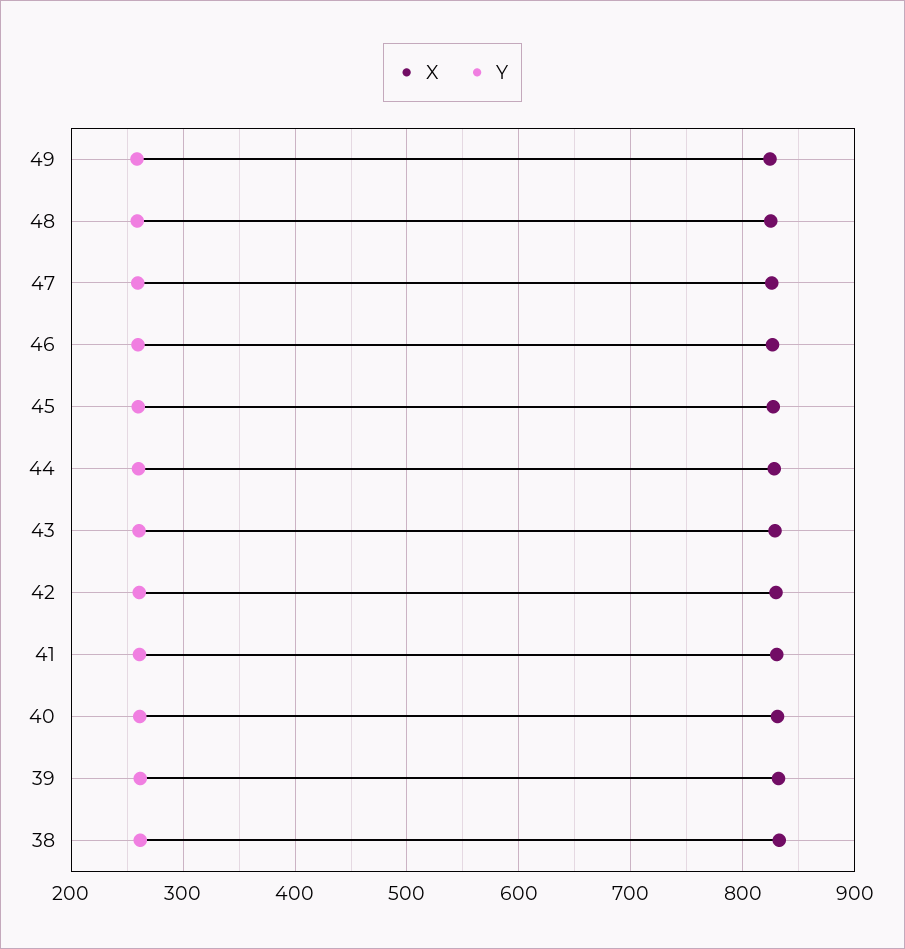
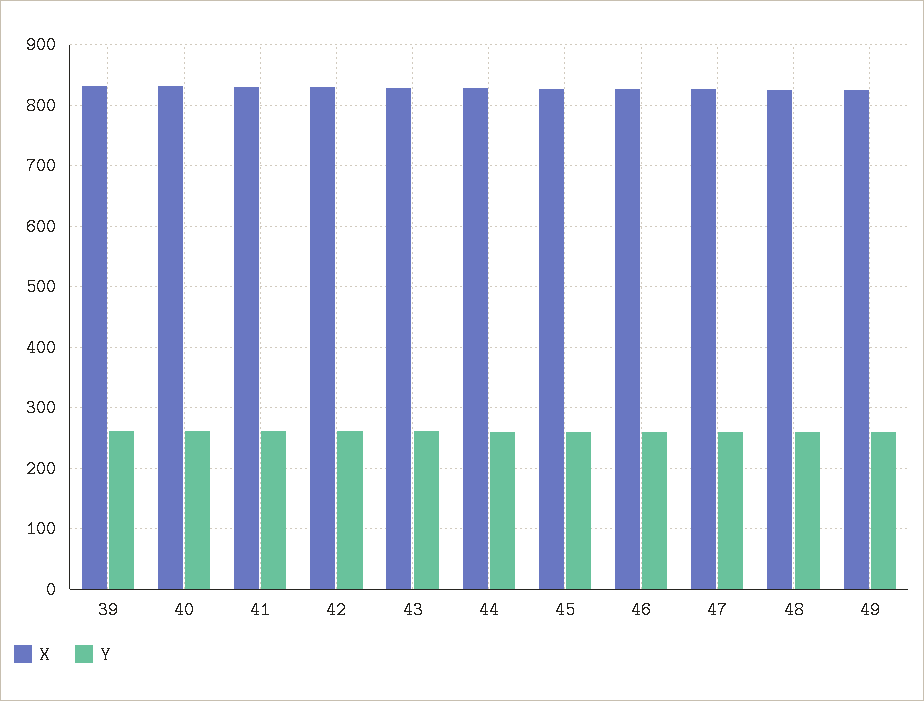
  {
    "X": {
      "49": 820,
      "48": 830,
      "47": 830,
      "46": 830,
      "45": 830,
      "44": 830,
      "43": 830,
      "42": 830,
      "41": 830,
      "40": 830,
-     "39": 830,
+     "39": 830
-     "38": 830
    },
    "Y": {
      "49": 260,
      "48": 260,
      "47": 260,
      "46": 260,
      "45": 260,
      "44": 260,
      "43": 260,
      "42": 260,
      "41": 260,
      "40": 260,
-     "39": 260,
+     "39": 260
-     "38": 260
    }
  }

